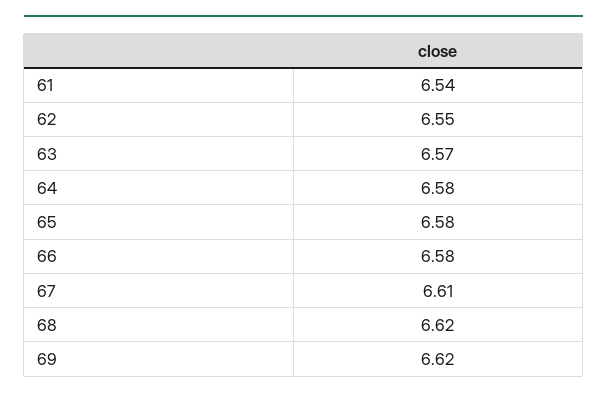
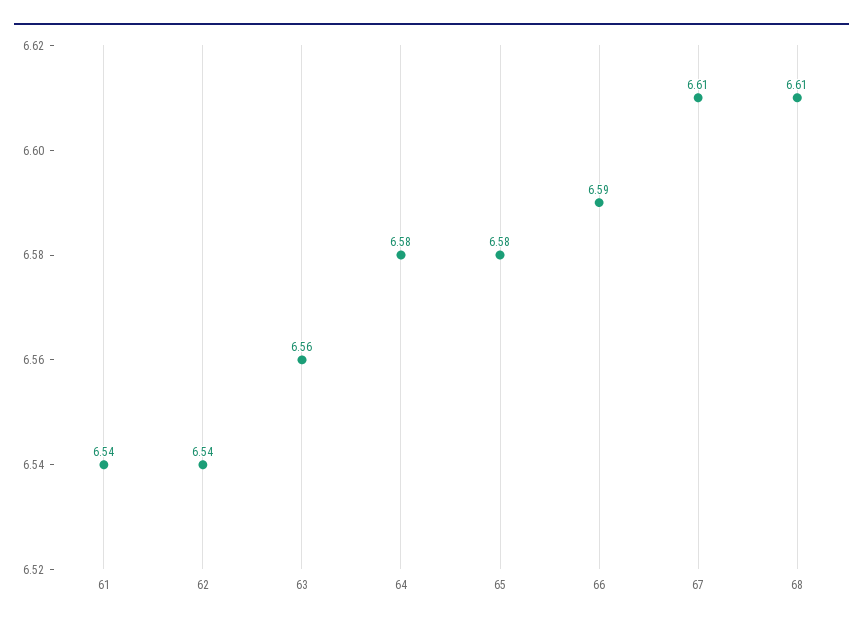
  {
    "61": 6.54,
-   "62": 6.55,
+   "62": 6.54,
-   "63": 6.57,
+   "63": 6.56,
    "64": 6.58,
    "65": 6.58,
-   "66": 6.58,
+   "66": 6.59,
    "67": 6.61,
-   "68": 6.62,
+   "68": 6.61
-   "69": 6.62
  }

